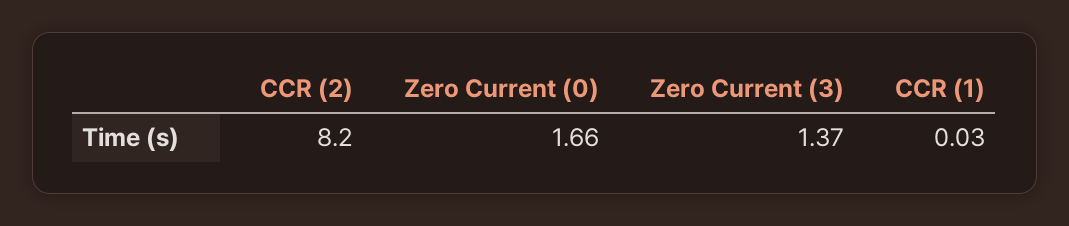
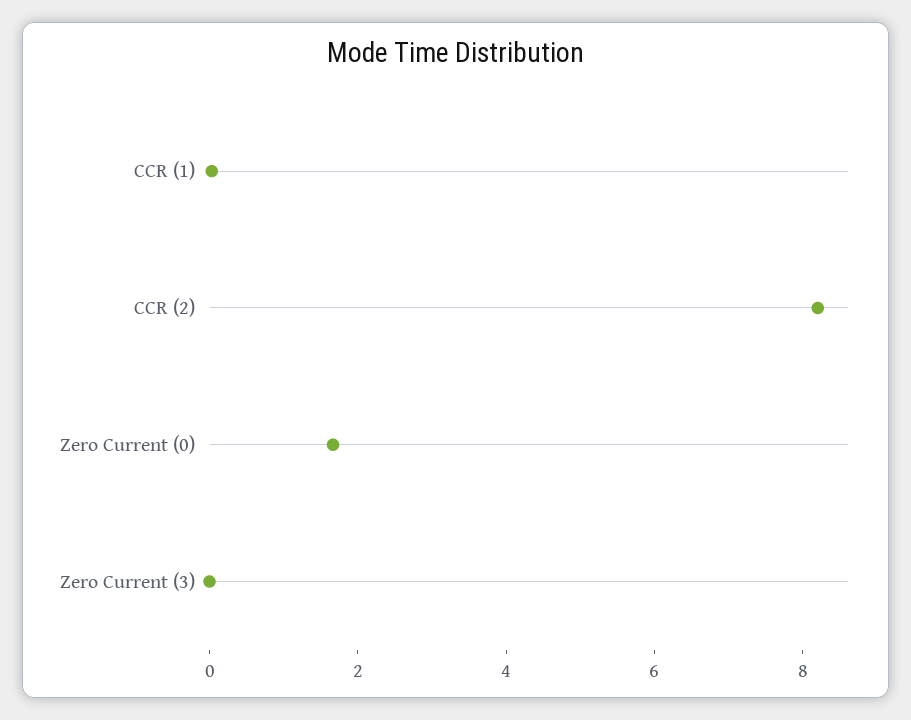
  {
    "CCR (2)": 8.2,
    "Zero Current (0)": 1.66,
-   "Zero Current (3)": 1.37,
+   "Zero Current (3)": 0,
    "CCR (1)": 0.03
  }

